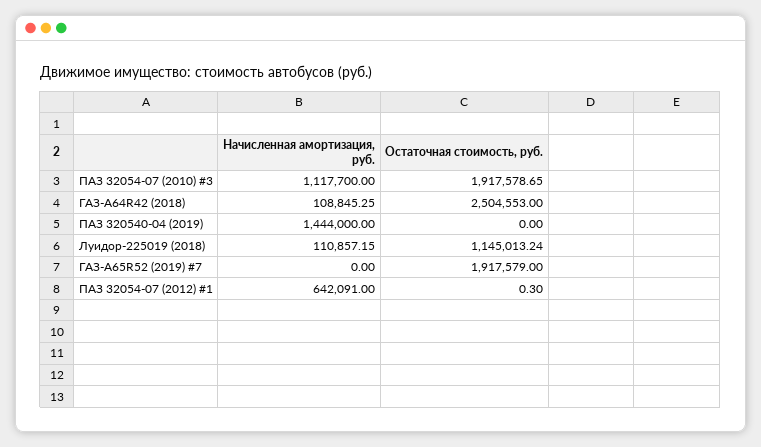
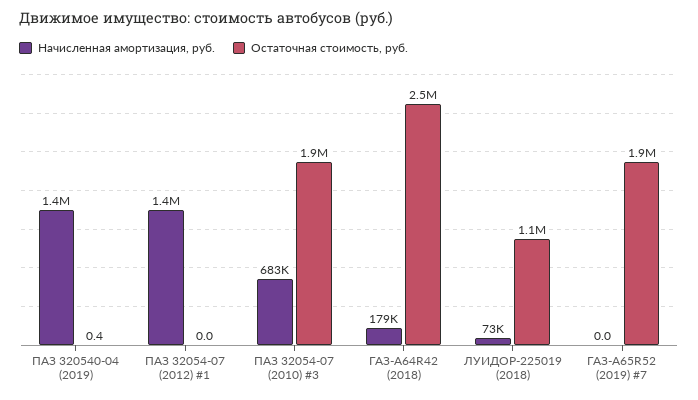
  {
    "Начисленная амортизация, руб.": {
-     "ПАЗ 32054-07 (2010) #3": 1117700,
+     "ПАЗ 32054-07 (2010) #3": 683000,
-     "ГАЗ-А64R42 (2018)": 108845.25,
+     "ГАЗ-А64R42 (2018)": 179000,
      "ПАЗ 320540-04 (2019)": 1444000,
-     "Луидор-225019 (2018)": 110857.15,
+     "Луидор-225019 (2018)": 73000,
      "ГАЗ-А65R52 (2019) #7": 0,
-     "ПАЗ 32054-07 (2012) #1": 642091
+     "ПАЗ 32054-07 (2012) #1": 1400000
    },
    "Остаточная стоимость, руб.": {
      "ПАЗ 32054-07 (2010) #3": 1917578.65,
      "ГАЗ-А64R42 (2018)": 2504553,
-     "ПАЗ 320540-04 (2019)": 0,
+     "ПАЗ 320540-04 (2019)": 0.4,
      "Луидор-225019 (2018)": 1145013.24,
      "ГАЗ-А65R52 (2019) #7": 1917579,
-     "ПАЗ 32054-07 (2012) #1": 0.3
+     "ПАЗ 32054-07 (2012) #1": 0
    }
  }

